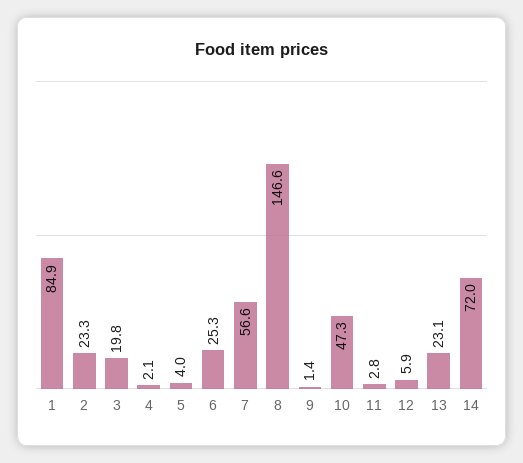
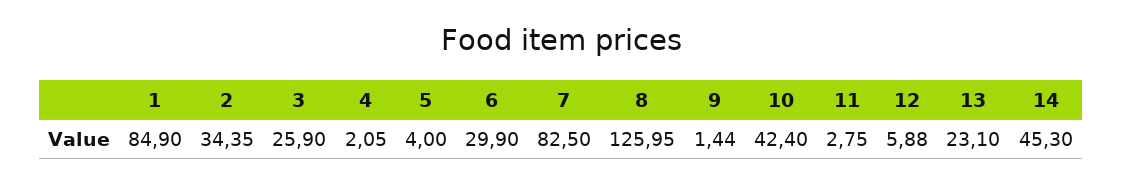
  {
    "1": 84.9,
-   "2": 23.3,
+   "2": 34.35,
-   "3": 19.8,
+   "3": 25.9,
    "4": 2.05,
    "5": 4,
-   "6": 25.3,
+   "6": 29.9,
-   "7": 56.6,
+   "7": 82.5,
-   "8": 146.6,
+   "8": 125.95,
    "9": 1.44,
-   "10": 47.3,
+   "10": 42.4,
    "11": 2.75,
    "12": 5.88,
    "13": 23.1,
-   "14": 72
+   "14": 45.3
  }

